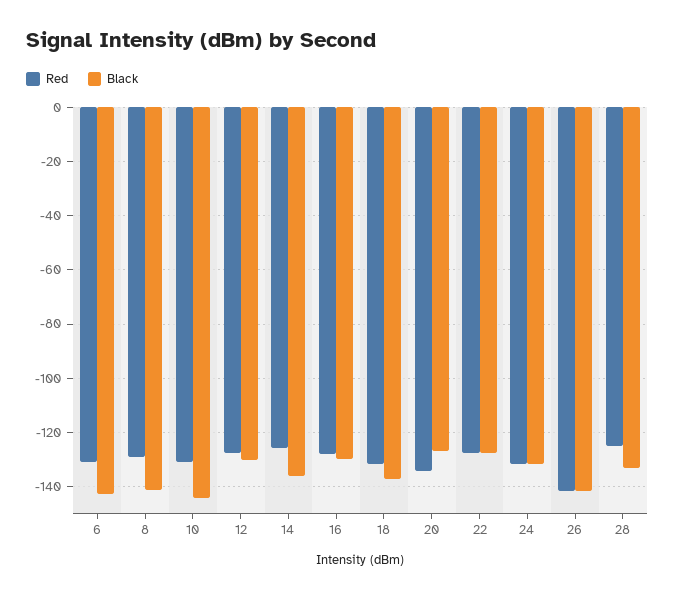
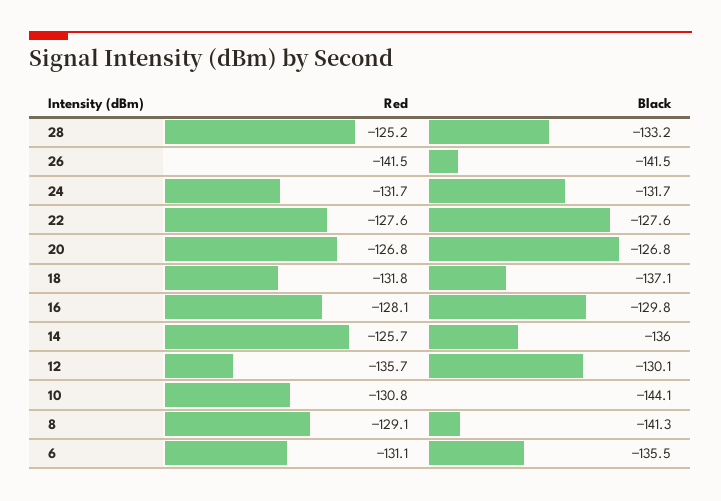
  {
    "Red": {
      "6": -131.1,
      "8": -129.1,
      "10": -130.8,
-     "12": -127.5,
+     "12": -135.7,
      "14": -125.7,
      "16": -128.1,
      "18": -131.8,
-     "20": -135,
+     "20": -126.8,
      "22": -127.6,
      "24": -131.7,
      "26": -141.5,
      "28": -125.2
    },
    "Black": {
-     "6": -142.5,
+     "6": -135.5,
      "8": -141.3,
      "10": -144.1,
      "12": -130.1,
      "14": -136,
      "16": -129.8,
      "18": -137.1,
      "20": -126.8,
      "22": -127.6,
      "24": -131.7,
      "26": -141.5,
      "28": -133.2
    }
  }

